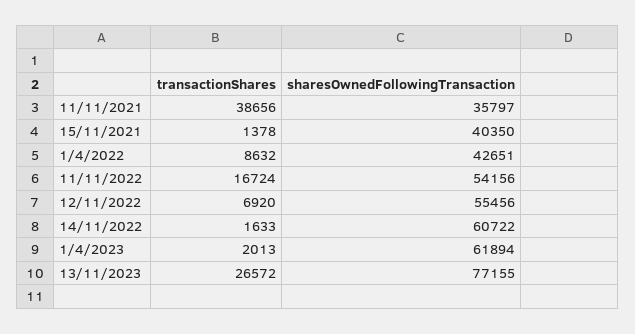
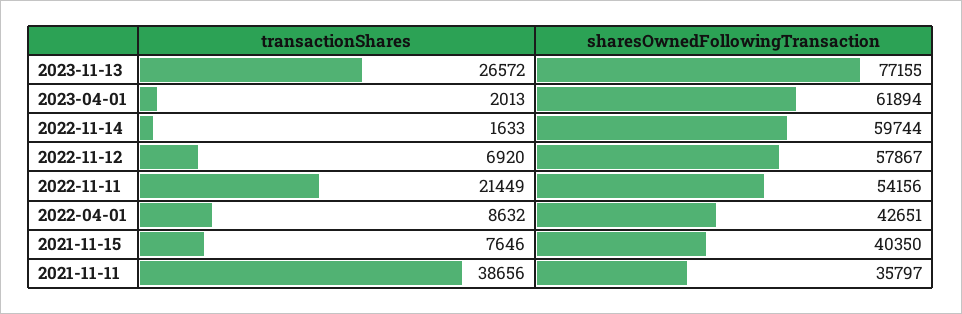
  {
    "transactionShares": {
      "11/11/2021": 38656,
-     "15/11/2021": 1378,
+     "15/11/2021": 7646,
      "1/4/2022": 8632,
-     "11/11/2022": 16724,
+     "11/11/2022": 21449,
      "12/11/2022": 6920,
      "14/11/2022": 1633,
      "1/4/2023": 2013,
      "13/11/2023": 26572
    },
    "sharesOwnedFollowingTransaction": {
      "11/11/2021": 35797,
      "15/11/2021": 40350,
      "1/4/2022": 42651,
      "11/11/2022": 54156,
-     "12/11/2022": 55456,
+     "12/11/2022": 57867,
-     "14/11/2022": 60722,
+     "14/11/2022": 59744,
      "1/4/2023": 61894,
      "13/11/2023": 77155
    }
  }

